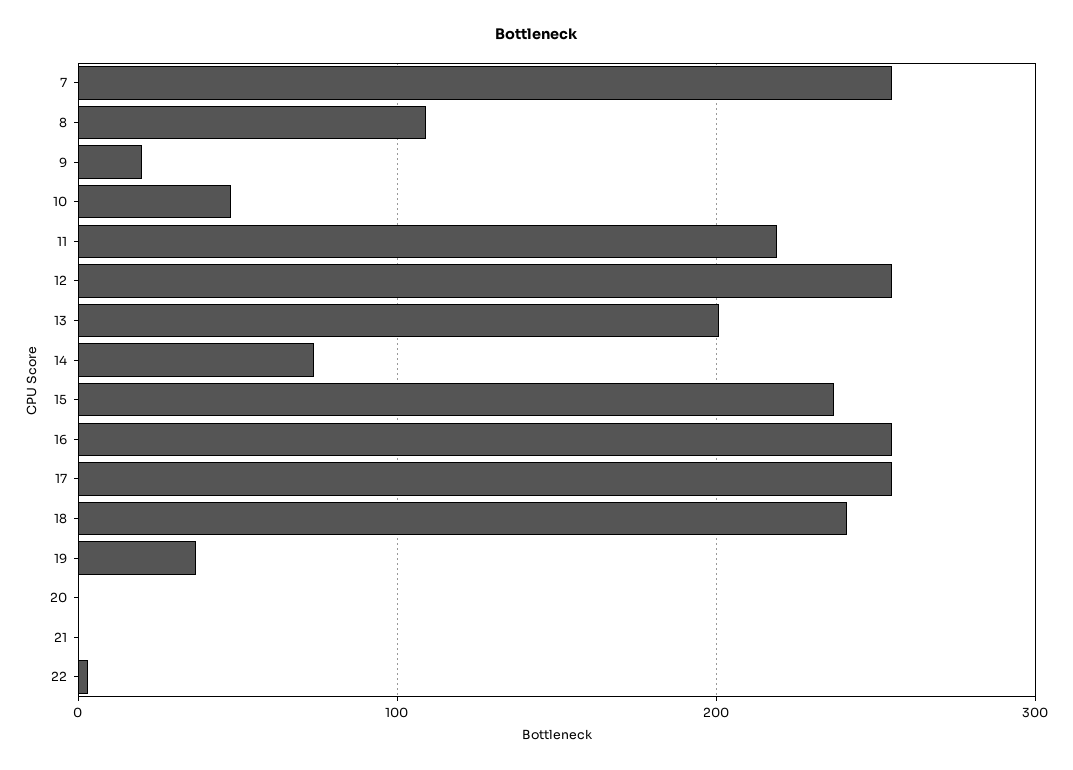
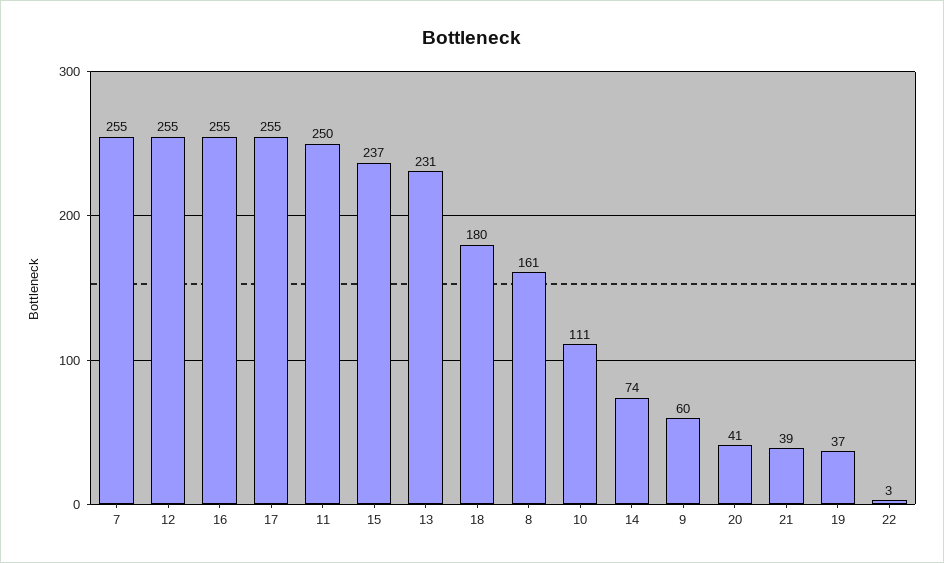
  {
    "7": 255,
-   "8": 110,
+   "8": 161,
-   "9": 20,
+   "9": 60,
-   "10": 50,
+   "10": 111,
-   "11": 220,
+   "11": 250,
    "12": 255,
-   "13": 200,
+   "13": 231,
    "14": 74,
    "15": 237,
    "16": 255,
    "17": 255,
-   "18": 240,
+   "18": 180,
    "19": 37,
-   "20": 0,
+   "20": 41,
-   "21": 0,
+   "21": 39,
    "22": 3
  }

